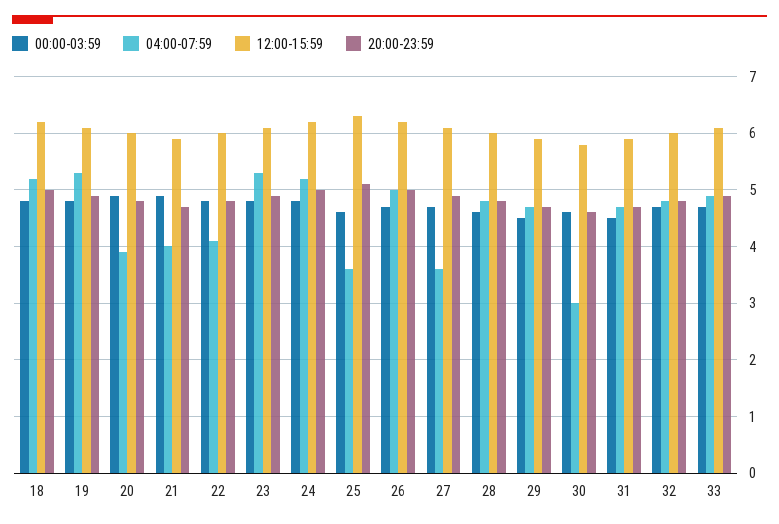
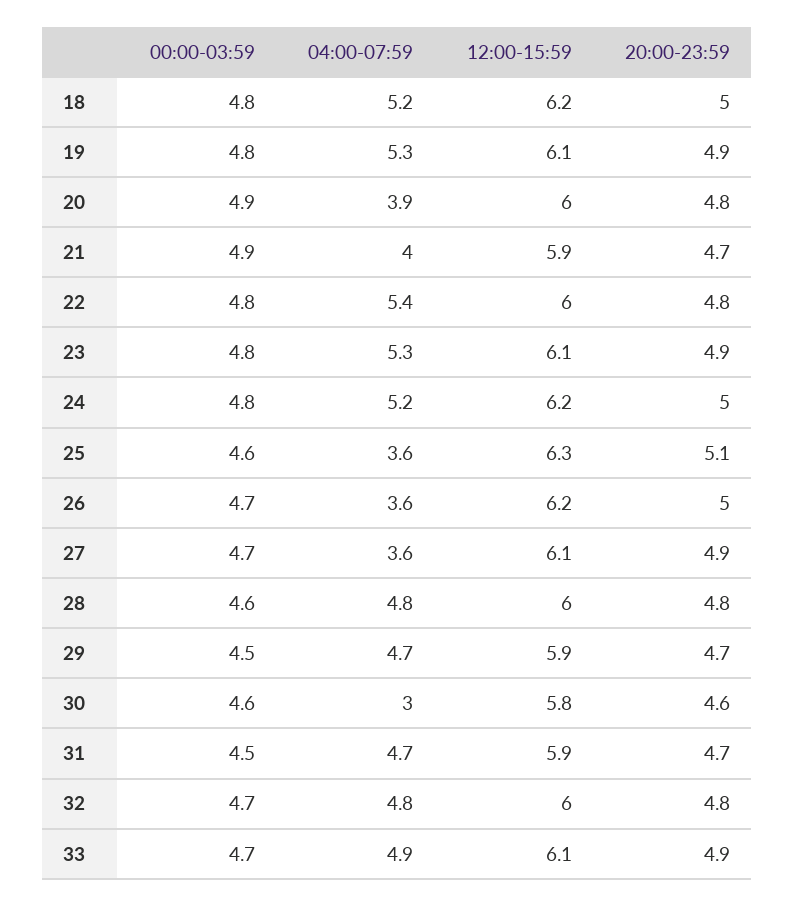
  {
    "00:00-03:59": {
      "18": 4.8,
      "19": 4.8,
      "20": 4.9,
      "21": 4.9,
      "22": 4.8,
      "23": 4.8,
      "24": 4.8,
      "25": 4.6,
      "26": 4.7,
      "27": 4.7,
      "28": 4.6,
      "29": 4.5,
      "30": 4.6,
      "31": 4.5,
      "32": 4.7,
      "33": 4.7
    },
    "04:00-07:59": {
      "18": 5.2,
      "19": 5.3,
      "20": 3.9,
      "21": 4,
-     "22": 4,
+     "22": 5.4,
      "23": 5.3,
      "24": 5.2,
      "25": 3.6,
-     "26": 5,
+     "26": 3.6,
      "27": 3.6,
      "28": 4.8,
      "29": 4.7,
      "30": 3,
      "31": 4.7,
      "32": 4.8,
      "33": 4.9
    },
    "12:00-15:59": {
      "18": 6.2,
      "19": 6.1,
      "20": 6,
      "21": 5.9,
      "22": 6,
      "23": 6.1,
      "24": 6.2,
      "25": 6.3,
      "26": 6.2,
      "27": 6.1,
      "28": 6,
      "29": 5.9,
      "30": 5.8,
      "31": 5.9,
      "32": 6,
      "33": 6.1
    },
    "20:00-23:59": {
      "18": 5,
      "19": 4.9,
      "20": 4.8,
      "21": 4.7,
      "22": 4.8,
      "23": 4.9,
      "24": 5,
      "25": 5.1,
      "26": 5,
      "27": 4.9,
      "28": 4.8,
      "29": 4.7,
      "30": 4.6,
      "31": 4.7,
      "32": 4.8,
      "33": 4.9
    }
  }

